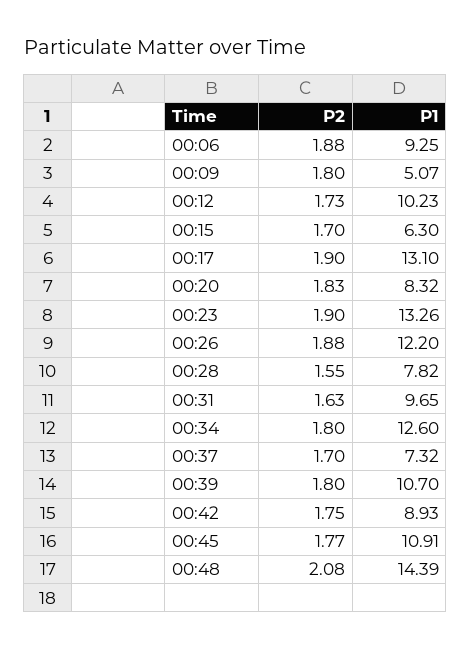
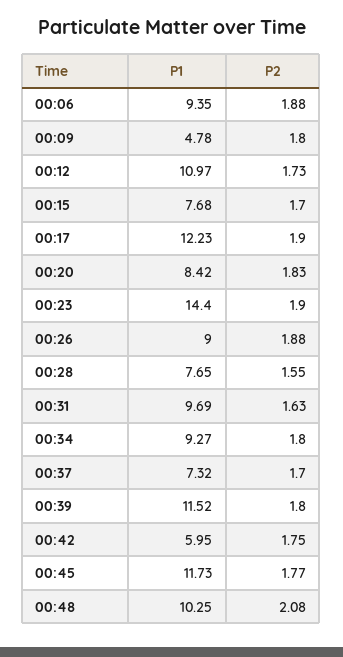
  {
    "P2": {
      "00:06": 1.88,
      "00:09": 1.8,
      "00:12": 1.73,
      "00:15": 1.7,
      "00:17": 1.9,
      "00:20": 1.83,
      "00:23": 1.9,
      "00:26": 1.88,
      "00:28": 1.55,
      "00:31": 1.63,
      "00:34": 1.8,
      "00:37": 1.7,
      "00:39": 1.8,
      "00:42": 1.75,
      "00:45": 1.77,
      "00:48": 2.08
    },
    "P1": {
-     "00:06": 9.25,
+     "00:06": 9.35,
-     "00:09": 5.07,
+     "00:09": 4.78,
-     "00:12": 10.23,
+     "00:12": 10.97,
-     "00:15": 6.3,
+     "00:15": 7.68,
-     "00:17": 13.1,
+     "00:17": 12.23,
-     "00:20": 8.32,
+     "00:20": 8.42,
-     "00:23": 13.26,
+     "00:23": 14.4,
-     "00:26": 12.2,
+     "00:26": 9,
-     "00:28": 7.82,
+     "00:28": 7.65,
-     "00:31": 9.65,
+     "00:31": 9.69,
-     "00:34": 12.6,
+     "00:34": 9.27,
      "00:37": 7.32,
-     "00:39": 10.7,
+     "00:39": 11.52,
-     "00:42": 8.93,
+     "00:42": 5.95,
-     "00:45": 10.91,
+     "00:45": 11.73,
-     "00:48": 14.39
+     "00:48": 10.25
    }
  }

